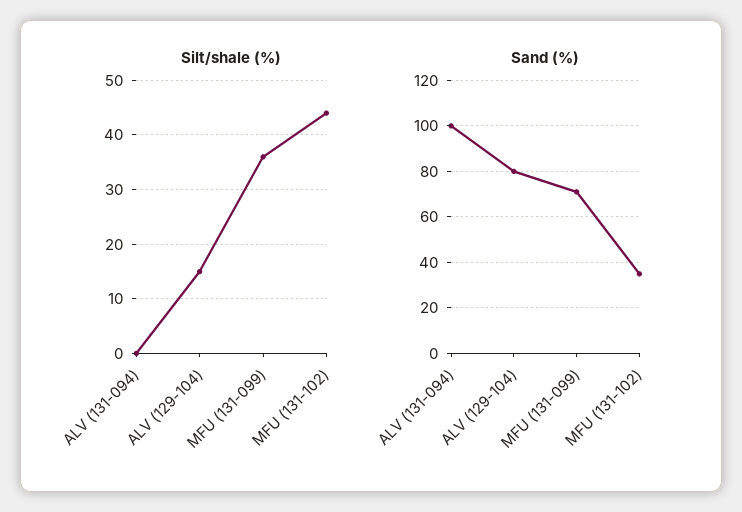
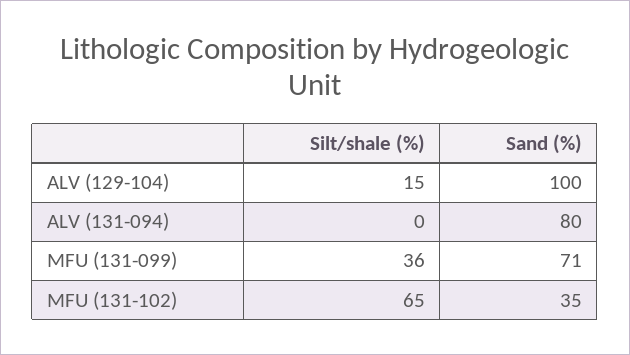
  {
    "Silt/shale (%)": {
      "ALV (131-094)": 0,
      "ALV (129-104)": 15,
      "MFU (131-099)": 36,
-     "MFU (131-102)": 45
+     "MFU (131-102)": 65
    },
    "Sand (%)": {
-     "ALV (131-094)": 100,
+     "ALV (131-094)": 80,
-     "ALV (129-104)": 80,
+     "ALV (129-104)": 100,
      "MFU (131-099)": 71,
      "MFU (131-102)": 35
    }
  }

